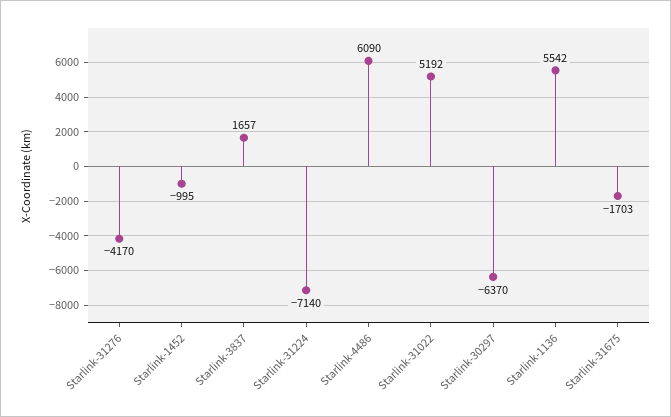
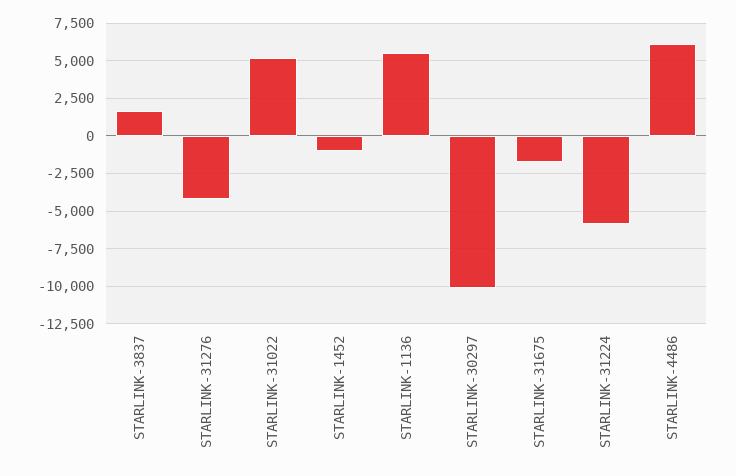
  {
    "Starlink-31276": -4170,
    "Starlink-1452": -995,
    "Starlink-3837": 1657,
-   "Starlink-31224": -7140,
+   "Starlink-31224": -6000,
    "Starlink-4486": 6090,
    "Starlink-31022": 5192,
-   "Starlink-30297": -6370,
+   "Starlink-30297": -10000,
    "Starlink-1136": 5542,
    "Starlink-31675": -1703
  }

